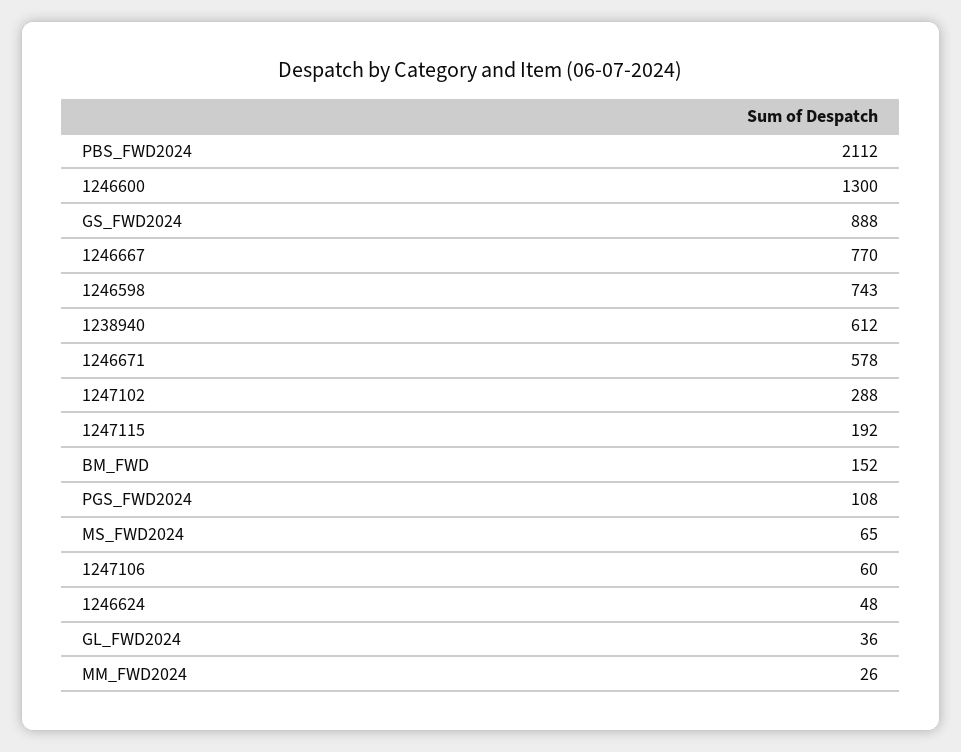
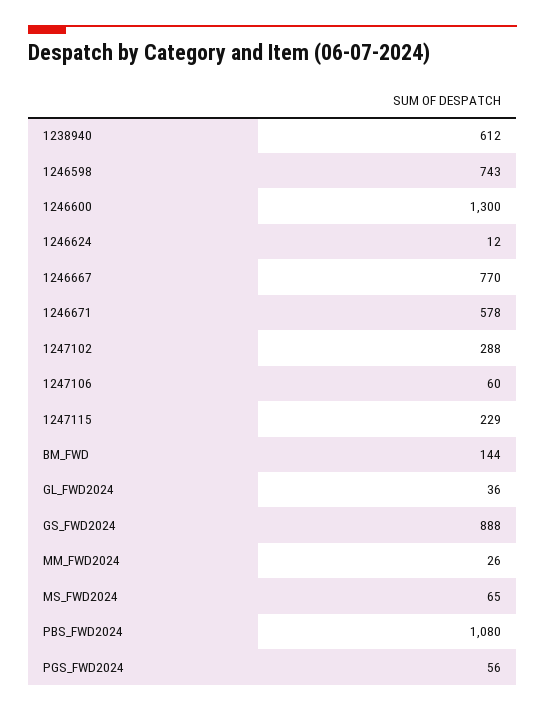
  {
-   "PBS_FWD2024": 2112,
+   "PBS_FWD2024": 1080,
    "1246600": 1300,
    "GS_FWD2024": 888,
    "1246667": 770,
    "1246598": 743,
    "1238940": 612,
    "1246671": 578,
    "1247102": 288,
-   "1247115": 192,
+   "1247115": 229,
-   "BM_FWD": 152,
+   "BM_FWD": 144,
-   "PGS_FWD2024": 108,
+   "PGS_FWD2024": 56,
    "MS_FWD2024": 65,
    "1247106": 60,
-   "1246624": 48,
+   "1246624": 12,
    "GL_FWD2024": 36,
    "MM_FWD2024": 26
  }

